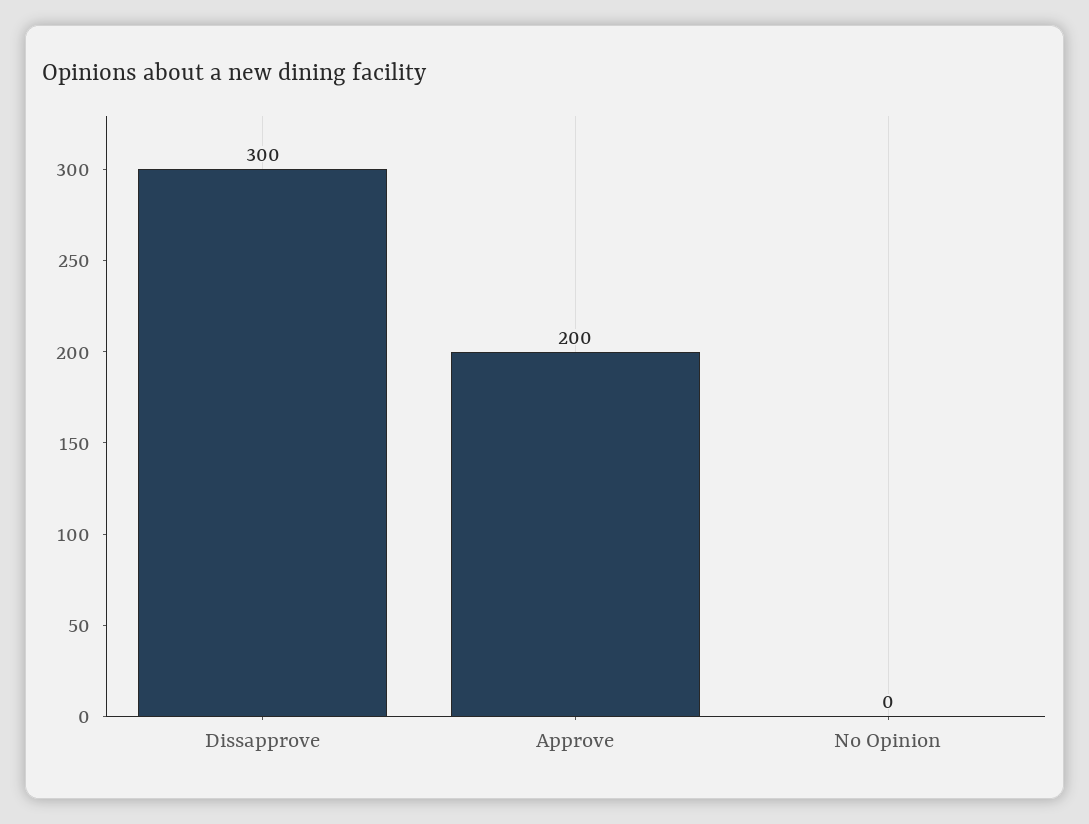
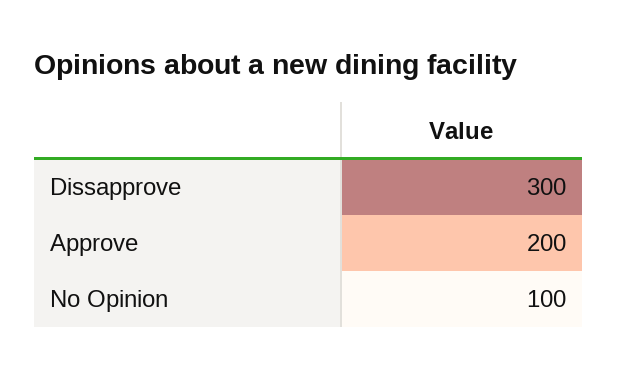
  {
    "Dissapprove": 300,
    "Approve": 200,
-   "No Opinion": 0
+   "No Opinion": 100
  }

